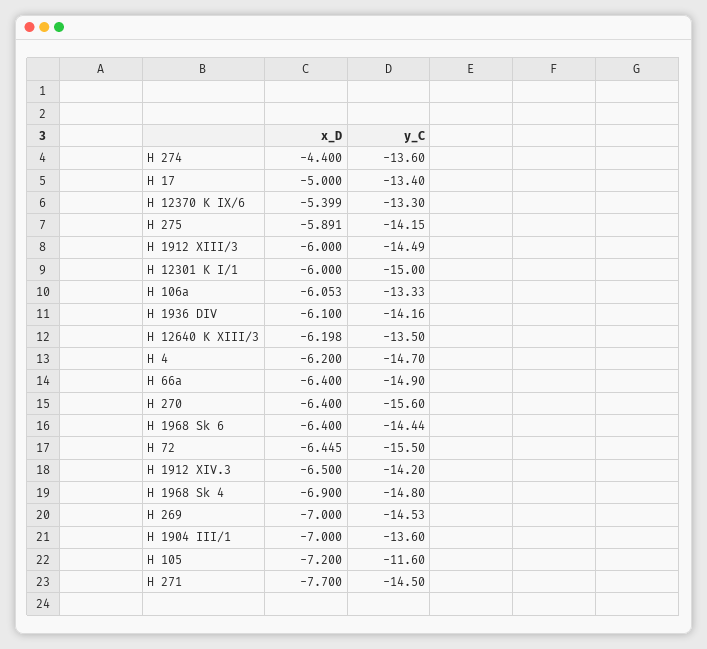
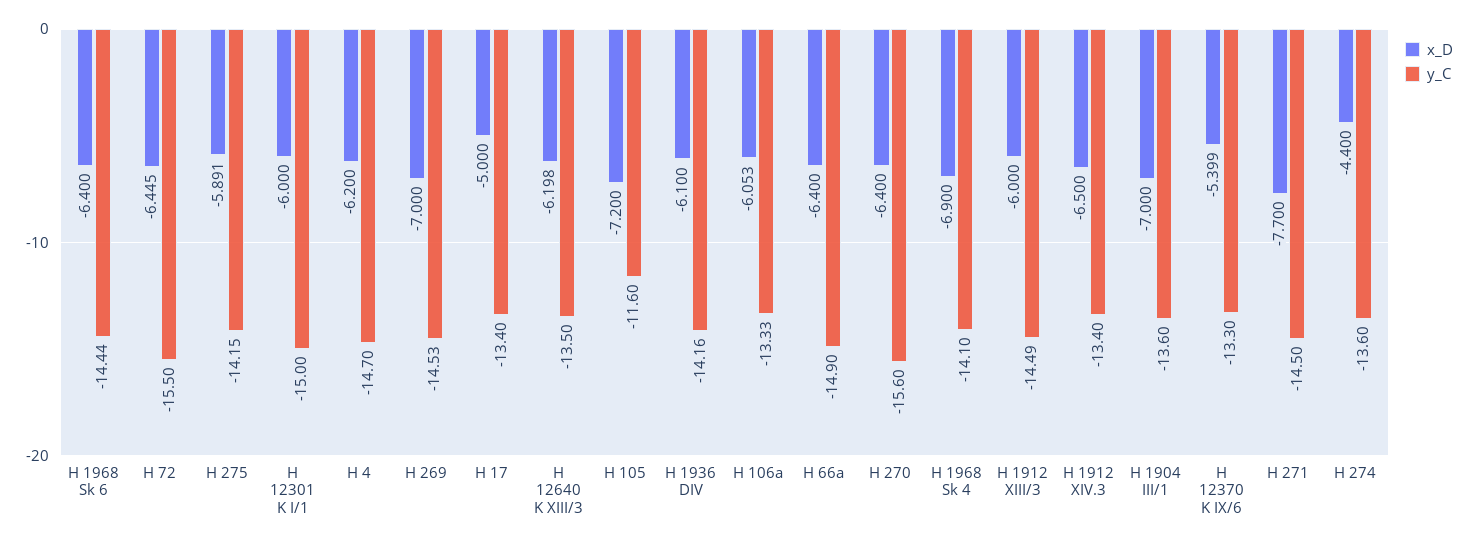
  {
    "x_D": {
      "H 274": -4.4,
      "H 17": -5,
      "H 12370 K IX/6": -5.399,
      "H 275": -5.891,
      "H 1912 XIII/3": -6,
      "H 12301 K I/1": -6,
      "H 106a": -6.053,
      "H 1936 DIV": -6.1,
      "H 12640 K XIII/3": -6.198,
      "H 4": -6.2,
      "H 66a": -6.4,
      "H 270": -6.4,
      "H 1968 Sk 6": -6.4,
      "H 72": -6.445,
      "H 1912 XIV.3": -6.5,
      "H 1968 Sk 4": -6.9,
      "H 269": -7,
      "H 1904 III/1": -7,
      "H 105": -7.2,
      "H 271": -7.7
    },
    "y_C": {
      "H 274": -13.6,
      "H 17": -13.4,
      "H 12370 K IX/6": -13.3,
      "H 275": -14.15,
      "H 1912 XIII/3": -14.49,
      "H 12301 K I/1": -15,
      "H 106a": -13.33,
      "H 1936 DIV": -14.16,
      "H 12640 K XIII/3": -13.5,
      "H 4": -14.7,
      "H 66a": -14.9,
      "H 270": -15.6,
      "H 1968 Sk 6": -14.44,
      "H 72": -15.5,
-     "H 1912 XIV.3": -14.2,
+     "H 1912 XIV.3": -13.4,
-     "H 1968 Sk 4": -14.8,
+     "H 1968 Sk 4": -14.1,
      "H 269": -14.53,
      "H 1904 III/1": -13.6,
      "H 105": -11.6,
      "H 271": -14.5
    }
  }

